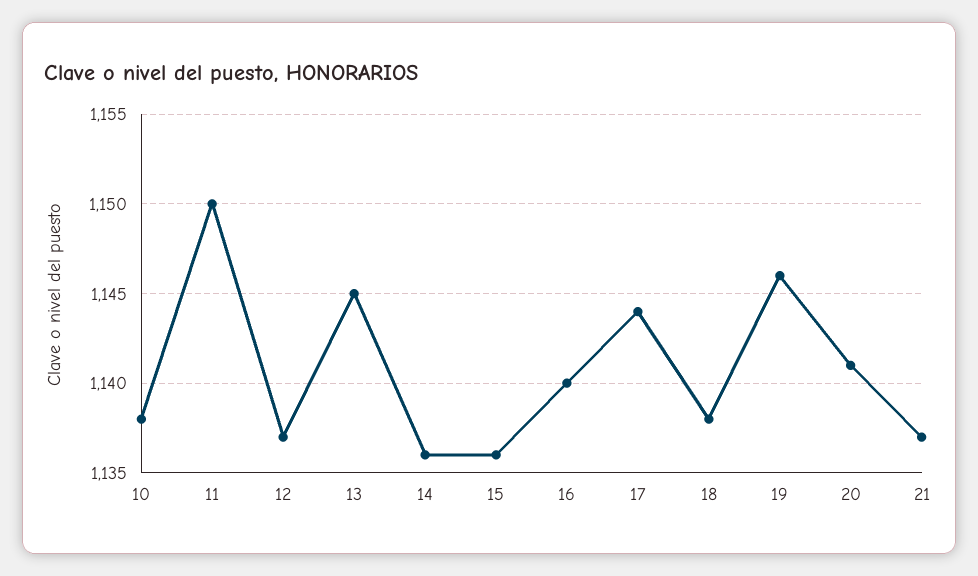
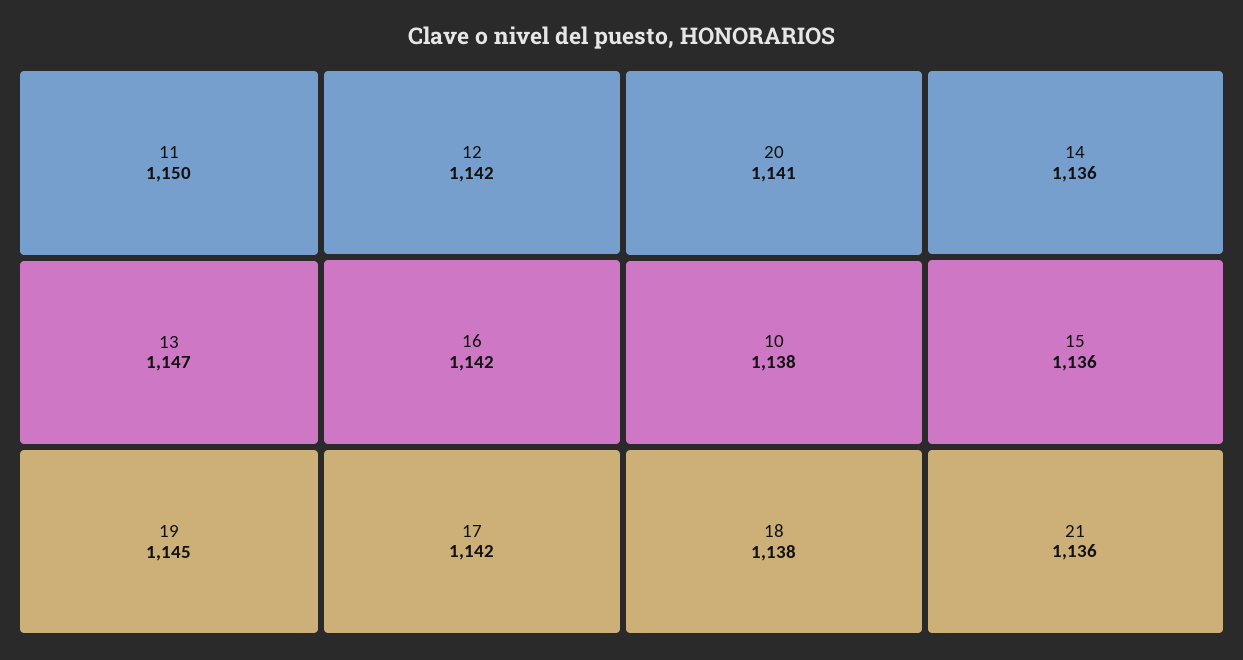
  {
    "10": 1138,
    "11": 1150,
-   "12": 1137,
+   "12": 1142,
-   "13": 1145,
+   "13": 1147,
    "14": 1136,
    "15": 1136,
-   "16": 1140,
+   "16": 1142,
-   "17": 1144,
+   "17": 1142,
    "18": 1138,
-   "19": 1146,
+   "19": 1145,
    "20": 1141,
-   "21": 1137
+   "21": 1136
  }

